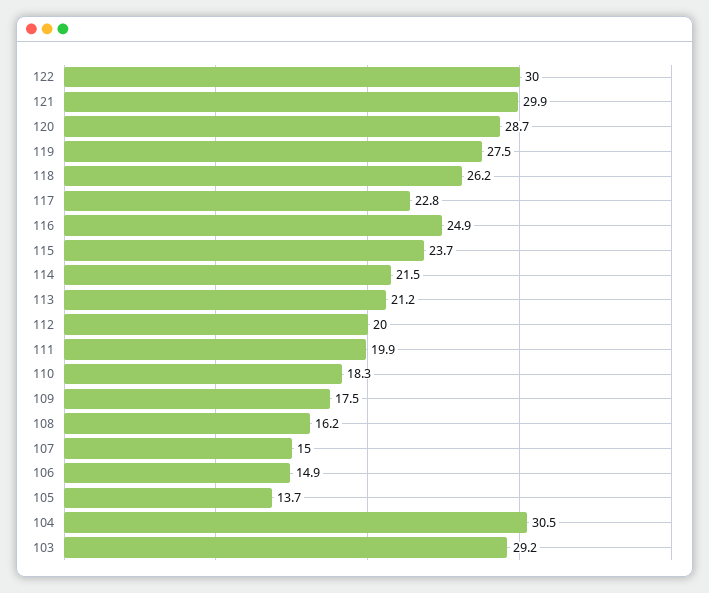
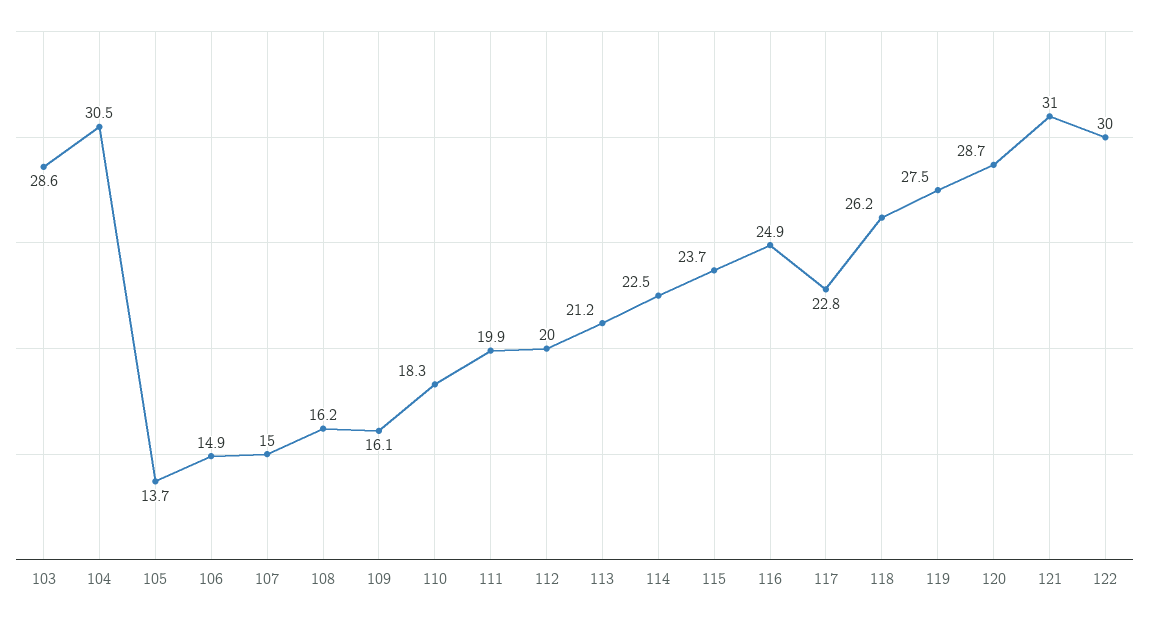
  {
    "122": 30,
-   "121": 29.9,
+   "121": 31,
    "120": 28.7,
    "119": 27.5,
    "118": 26.2,
    "117": 22.8,
    "116": 24.9,
    "115": 23.7,
-   "114": 21.5,
+   "114": 22.5,
    "113": 21.2,
    "112": 20,
    "111": 19.9,
    "110": 18.3,
-   "109": 17.5,
+   "109": 16.1,
    "108": 16.2,
    "107": 15,
    "106": 14.9,
    "105": 13.7,
    "104": 30.5,
-   "103": 29.2
+   "103": 28.6
  }

